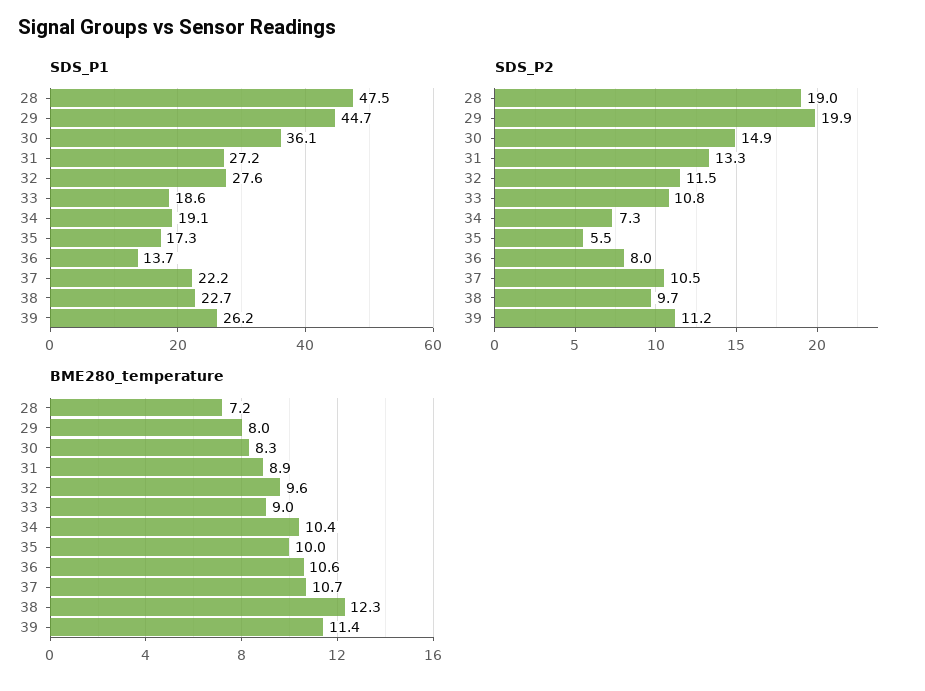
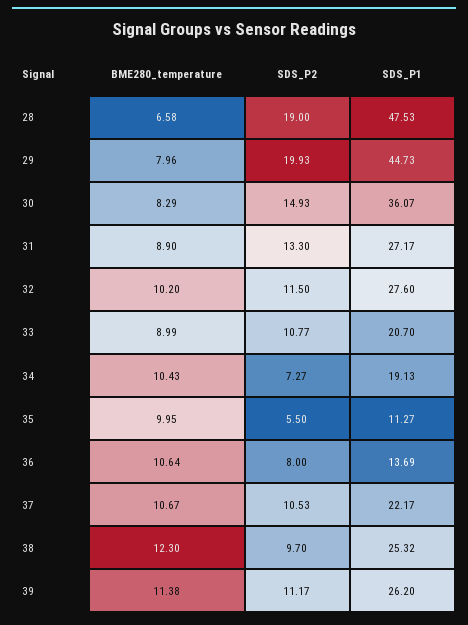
  {
    "SDS_P1": {
      "28": 47.53,
      "29": 44.73,
      "30": 36.07,
      "31": 27.17,
      "32": 27.6,
-     "33": 18.6,
+     "33": 20.7,
      "34": 19.13,
-     "35": 17.3,
+     "35": 11.27,
      "36": 13.69,
      "37": 22.17,
-     "38": 22.7,
+     "38": 25.32,
      "39": 26.2
    },
    "SDS_P2": {
      "28": 19,
      "29": 19.93,
      "30": 14.93,
      "31": 13.3,
      "32": 11.5,
      "33": 10.77,
      "34": 7.27,
      "35": 5.5,
      "36": 8,
      "37": 10.53,
      "38": 9.7,
      "39": 11.17
    },
    "BME280_temperature": {
-     "28": 7.2,
+     "28": 6.58,
      "29": 7.96,
      "30": 8.29,
      "31": 8.9,
-     "32": 9.6,
+     "32": 10.2,
      "33": 8.99,
      "34": 10.43,
      "35": 9.95,
      "36": 10.64,
      "37": 10.67,
      "38": 12.3,
      "39": 11.38
    }
  }

